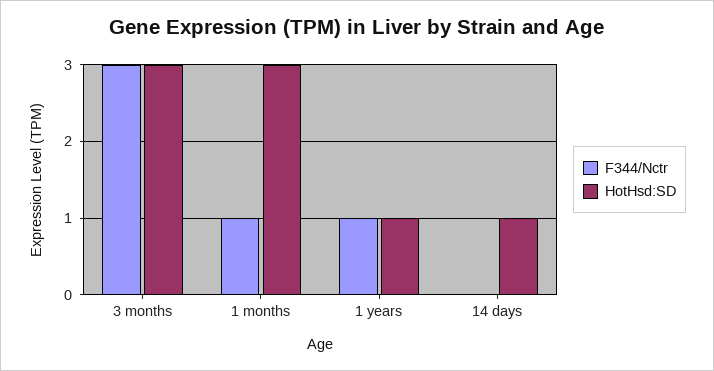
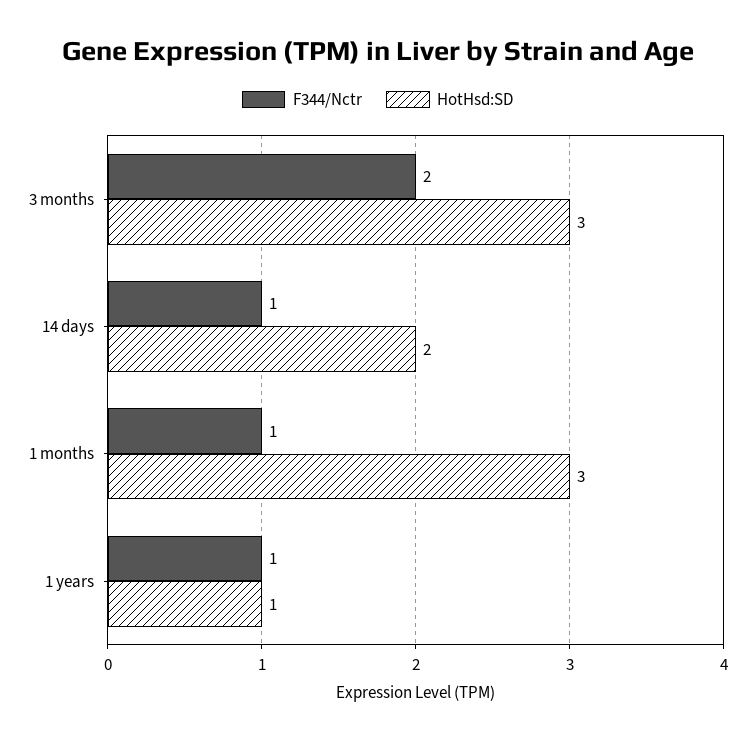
  {
    "F344/Nctr": {
-     "3 months": 3,
+     "3 months": 2,
      "1 months": 1,
      "1 years": 1,
-     "14 days": 0
+     "14 days": 1
    },
    "HotHsd:SD": {
      "3 months": 3,
      "1 months": 3,
      "1 years": 1,
-     "14 days": 1
+     "14 days": 2
    }
  }

